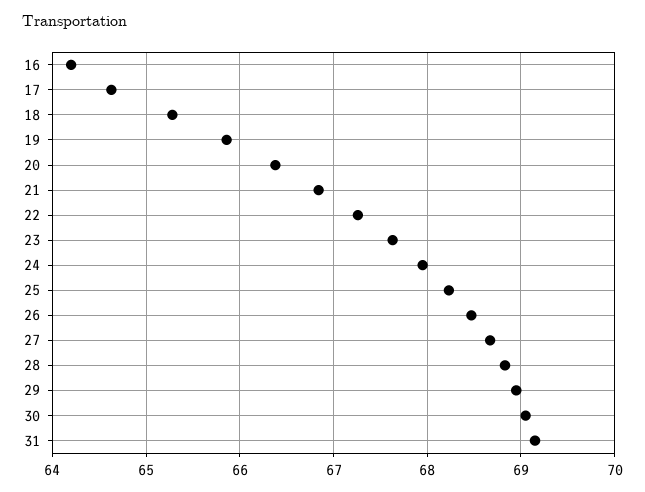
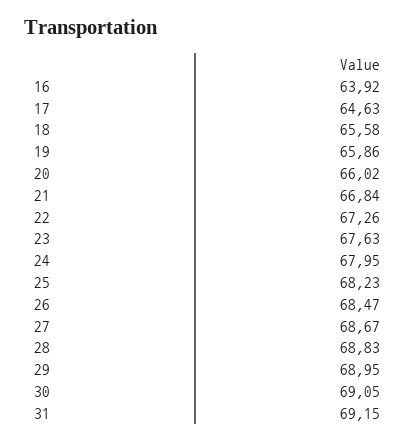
  {
-   "16": 64.2,
+   "16": 63.92,
    "17": 64.63,
-   "18": 65.3,
+   "18": 65.58,
    "19": 65.86,
-   "20": 66.4,
+   "20": 66.02,
    "21": 66.84,
    "22": 67.26,
    "23": 67.63,
    "24": 67.95,
    "25": 68.23,
    "26": 68.47,
    "27": 68.67,
    "28": 68.83,
    "29": 68.95,
    "30": 69.05,
    "31": 69.15
  }

